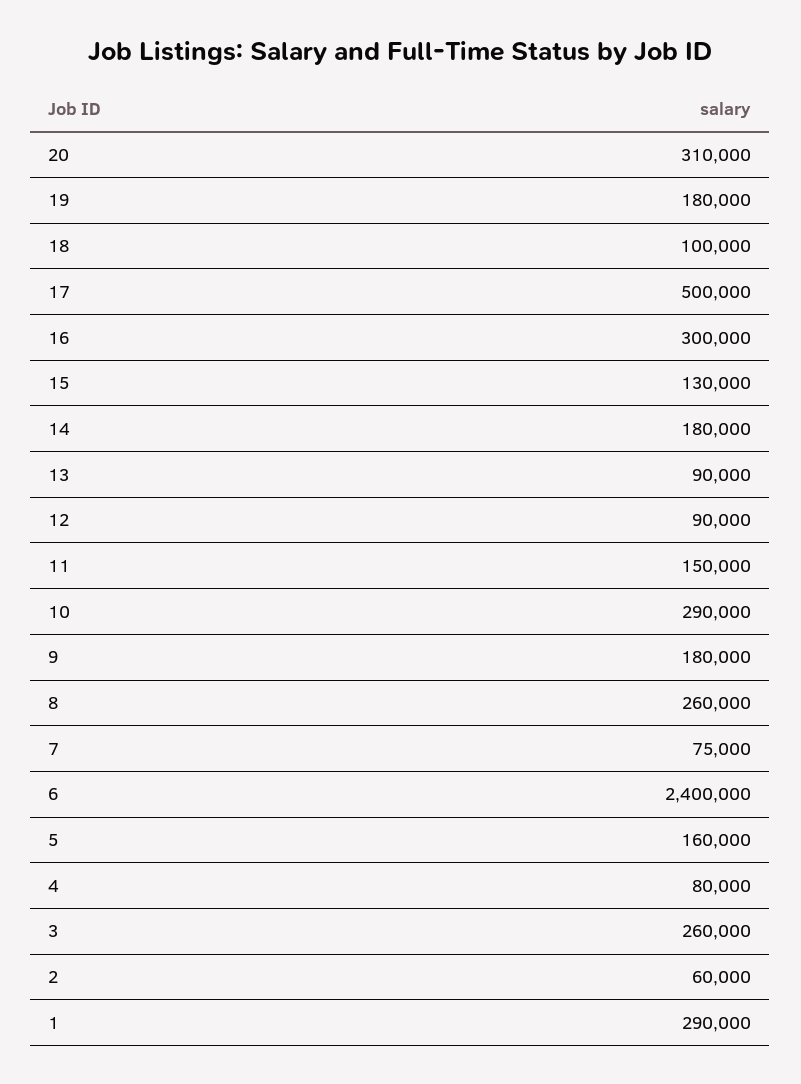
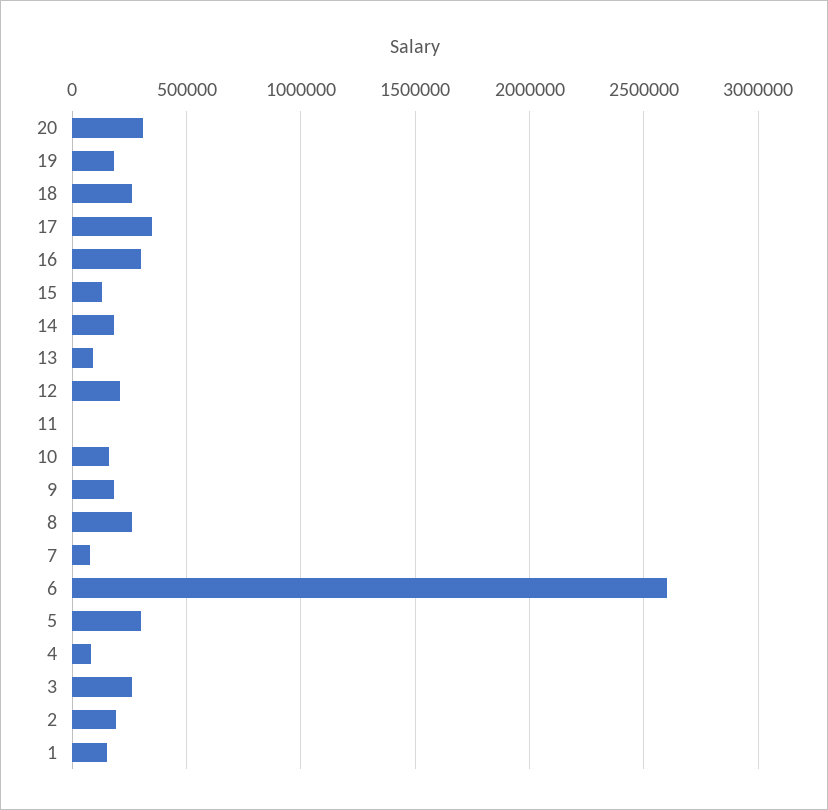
  {
    "20": 310000,
    "19": 180000,
-   "18": 100000,
+   "18": 250000,
-   "17": 500000,
+   "17": 350000,
    "16": 300000,
    "15": 130000,
    "14": 180000,
    "13": 90000,
-   "12": 90000,
+   "12": 200000,
-   "11": 150000,
+   "11": 0,
-   "10": 290000,
+   "10": 150000,
    "9": 180000,
    "8": 260000,
    "7": 75000,
-   "6": 2400000,
+   "6": 2600000,
-   "5": 160000,
+   "5": 300000,
    "4": 80000,
    "3": 260000,
-   "2": 60000,
+   "2": 200000,
-   "1": 290000
+   "1": 150000
  }

